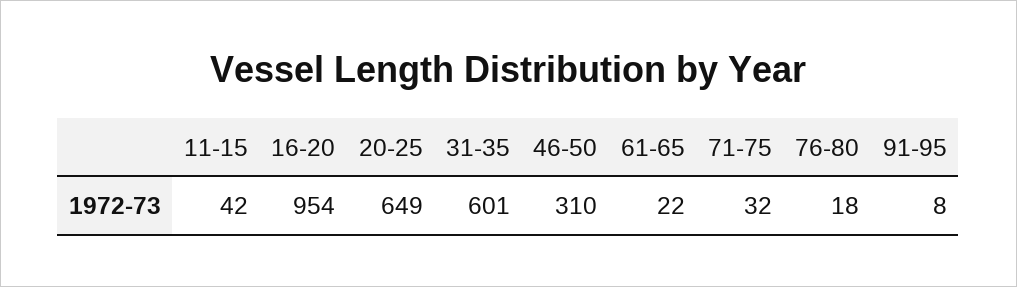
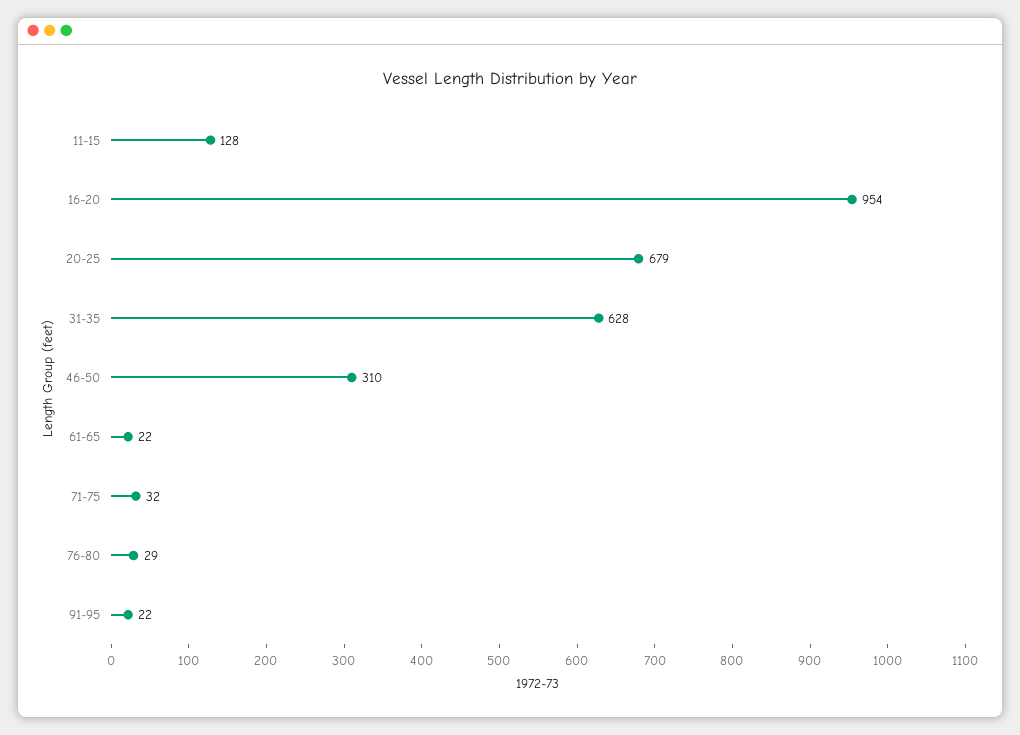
  {
-   "11-15": 42,
+   "11-15": 128,
    "16-20": 954,
-   "20-25": 649,
+   "20-25": 679,
-   "31-35": 601,
+   "31-35": 628,
    "46-50": 310,
    "61-65": 22,
    "71-75": 32,
-   "76-80": 18,
+   "76-80": 29,
-   "91-95": 8
+   "91-95": 22
  }

